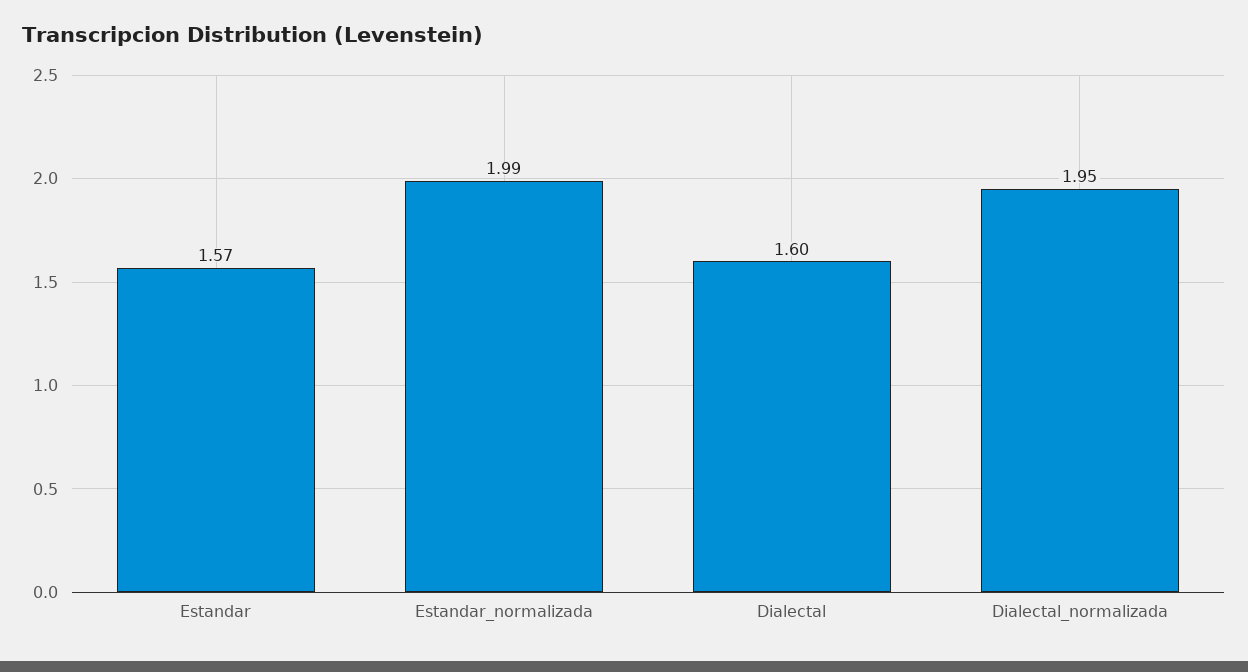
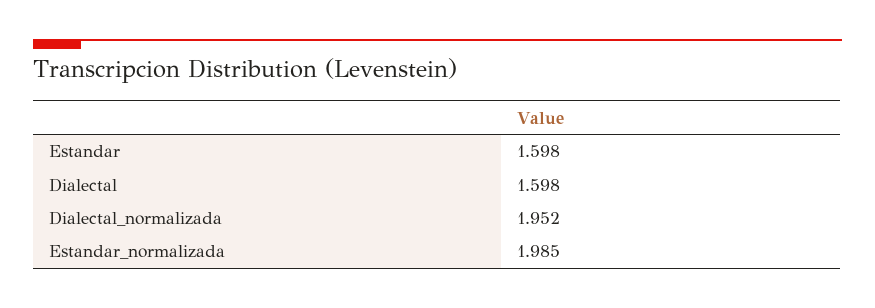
  {
-   "Estandar": 1.57,
+   "Estandar": 1.598,
    "Estandar_normalizada": 1.985,
    "Dialectal": 1.598,
    "Dialectal_normalizada": 1.952
  }

